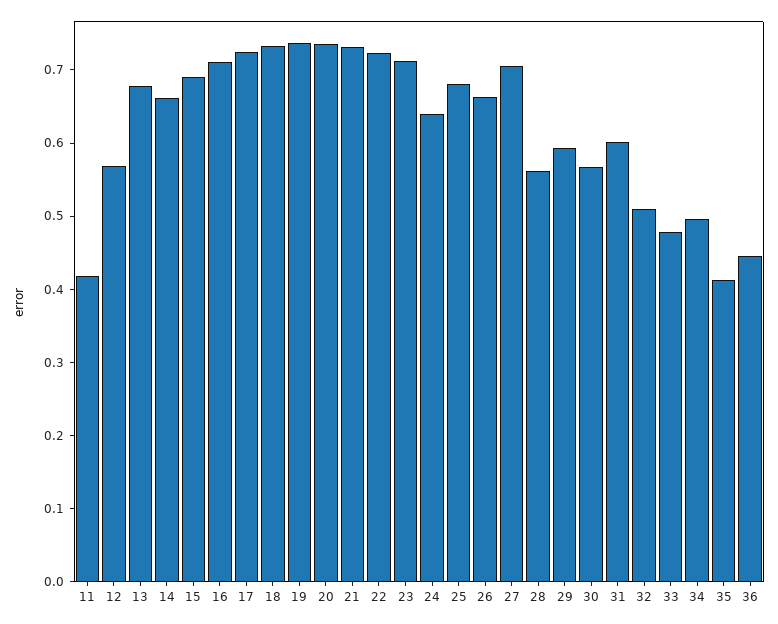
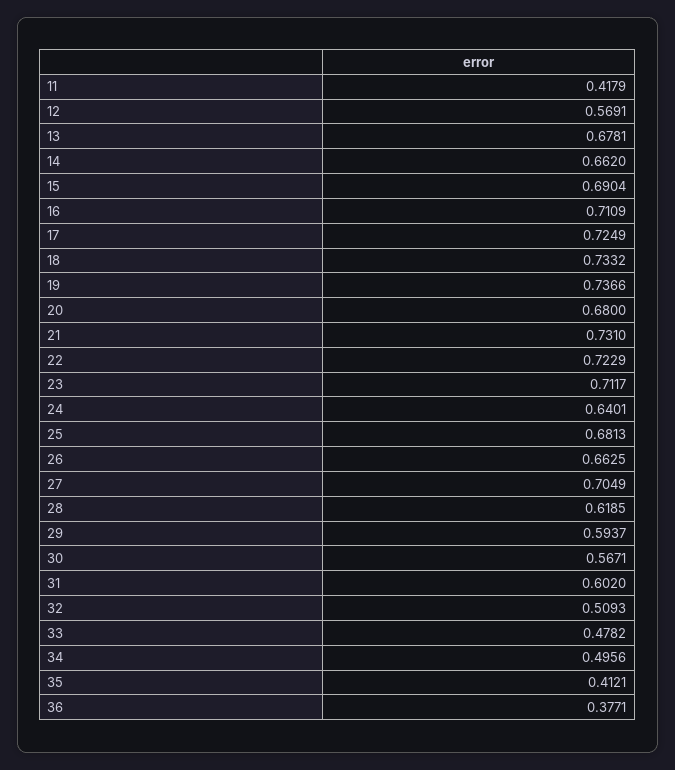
  {
    "11": 0.4179,
    "12": 0.5691,
    "13": 0.6781,
    "14": 0.662,
    "15": 0.6904,
    "16": 0.7109,
    "17": 0.7249,
    "18": 0.7332,
    "19": 0.7366,
-   "20": 0.74,
+   "20": 0.68,
    "21": 0.731,
    "22": 0.7229,
    "23": 0.7117,
    "24": 0.6401,
    "25": 0.6813,
    "26": 0.6625,
    "27": 0.7049,
-   "28": 0.56,
+   "28": 0.6185,
    "29": 0.5937,
    "30": 0.5671,
    "31": 0.602,
    "32": 0.5093,
    "33": 0.4782,
    "34": 0.4956,
    "35": 0.4121,
-   "36": 0.44
+   "36": 0.3771
  }

